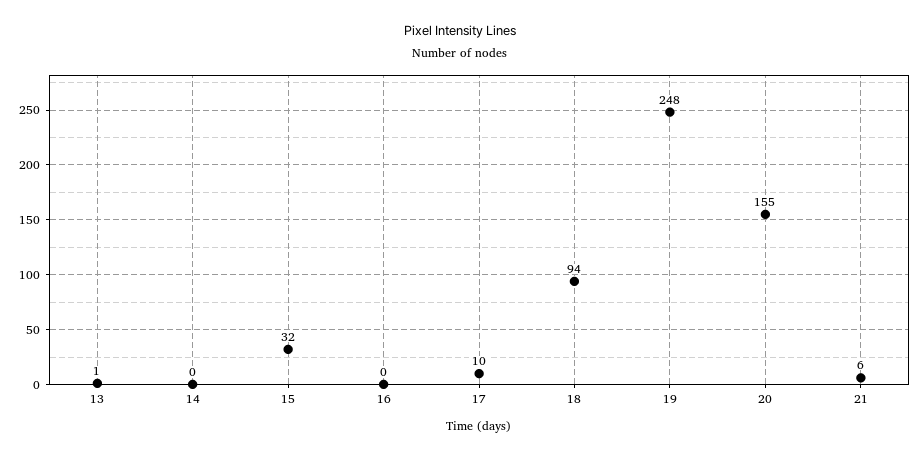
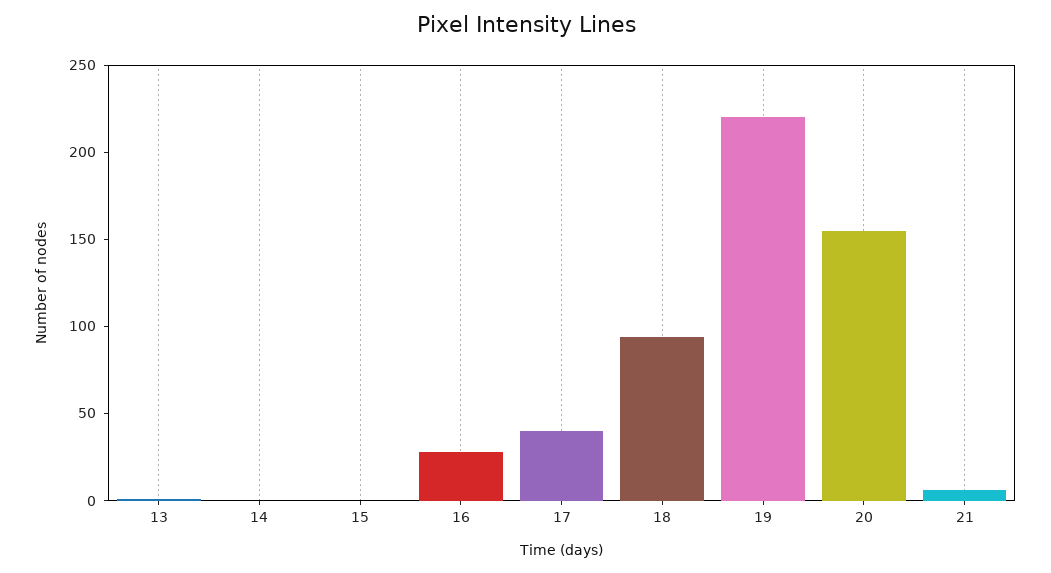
  {
    "13": 1,
    "14": 0,
-   "15": 32,
+   "15": 0,
-   "16": 0,
+   "16": 30,
-   "17": 10,
+   "17": 40,
    "18": 94,
-   "19": 248,
+   "19": 220,
    "20": 155,
    "21": 6
  }

